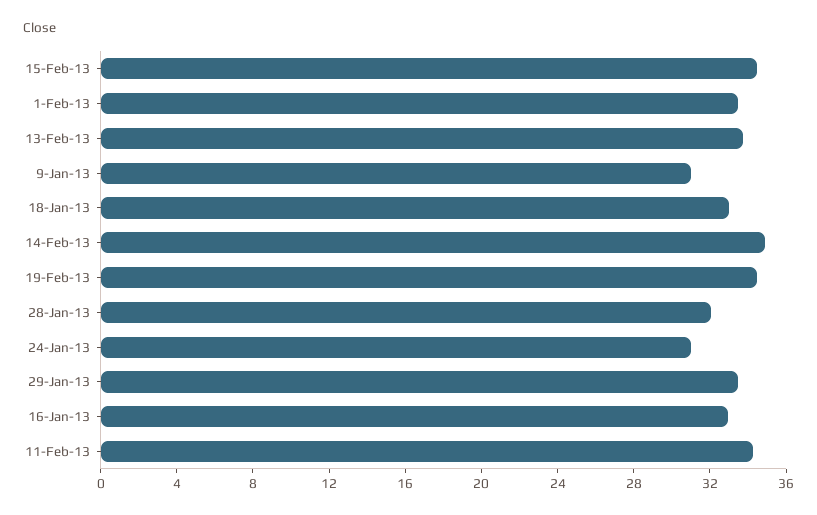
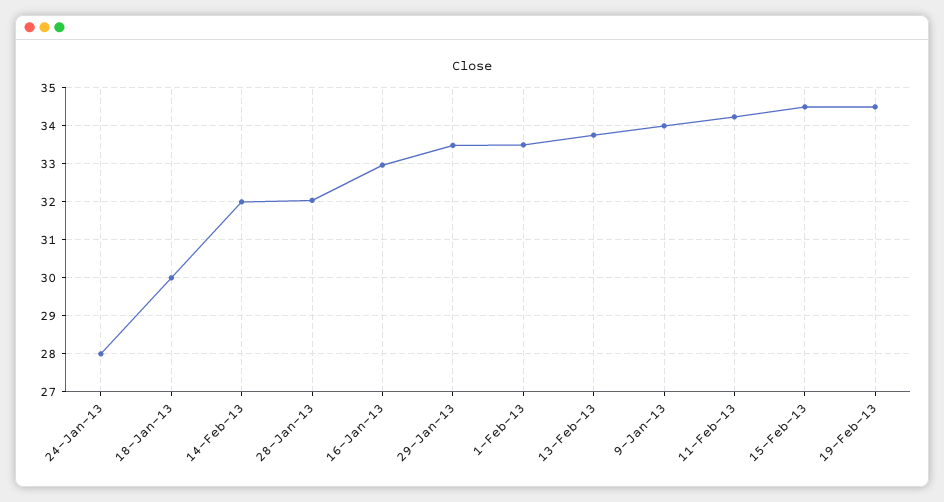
  {
    "15-Feb-13": 34.6,
    "1-Feb-13": 33.6,
    "13-Feb-13": 33.8,
-   "9-Jan-13": 31,
+   "9-Jan-13": 34,
-   "18-Jan-13": 33,
+   "18-Jan-13": 30,
-   "14-Feb-13": 35,
+   "14-Feb-13": 32,
    "19-Feb-13": 34.6,
    "28-Jan-13": 32,
-   "24-Jan-13": 31,
+   "24-Jan-13": 28,
    "29-Jan-13": 33.4,
    "16-Jan-13": 33,
    "11-Feb-13": 34.2
  }

